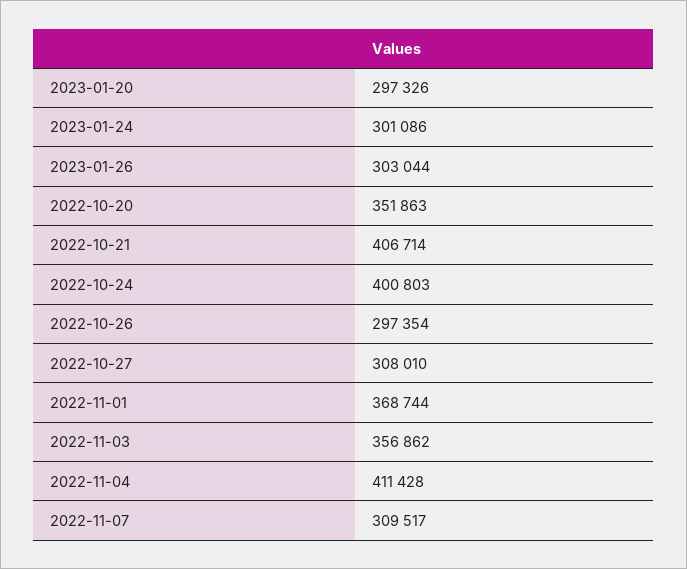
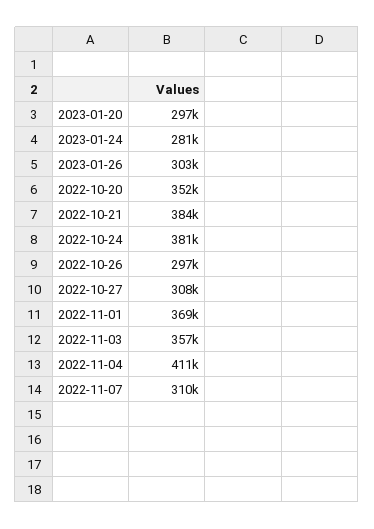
  {
    "2023-01-20": 297326,
-   "2023-01-24": 301086,
+   "2023-01-24": 281000,
    "2023-01-26": 303044,
    "2022-10-20": 351863,
-   "2022-10-21": 406714,
+   "2022-10-21": 384000,
-   "2022-10-24": 400803,
+   "2022-10-24": 381000,
    "2022-10-26": 297354,
    "2022-10-27": 308010,
    "2022-11-01": 368744,
    "2022-11-03": 356862,
    "2022-11-04": 411428,
    "2022-11-07": 309517
  }

